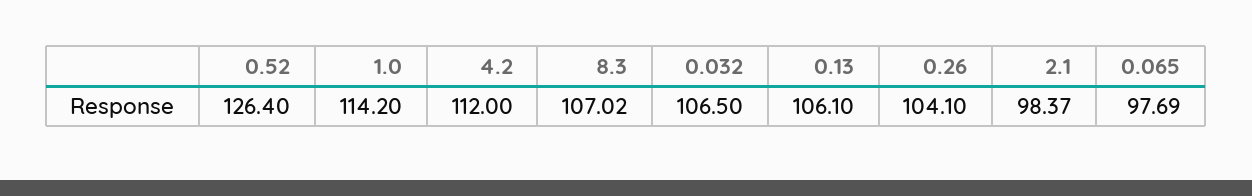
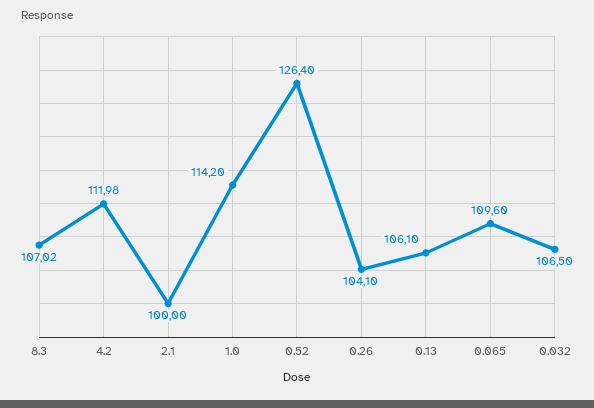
  {
    "0.52": 126.4,
    "1.0": 114.2,
-   "4.2": 112,
+   "4.2": 111.98,
    "8.3": 107.02,
    "0.032": 106.5,
    "0.13": 106.1,
    "0.26": 104.1,
-   "2.1": 98.37,
+   "2.1": 100,
-   "0.065": 97.69
+   "0.065": 109.6
  }

